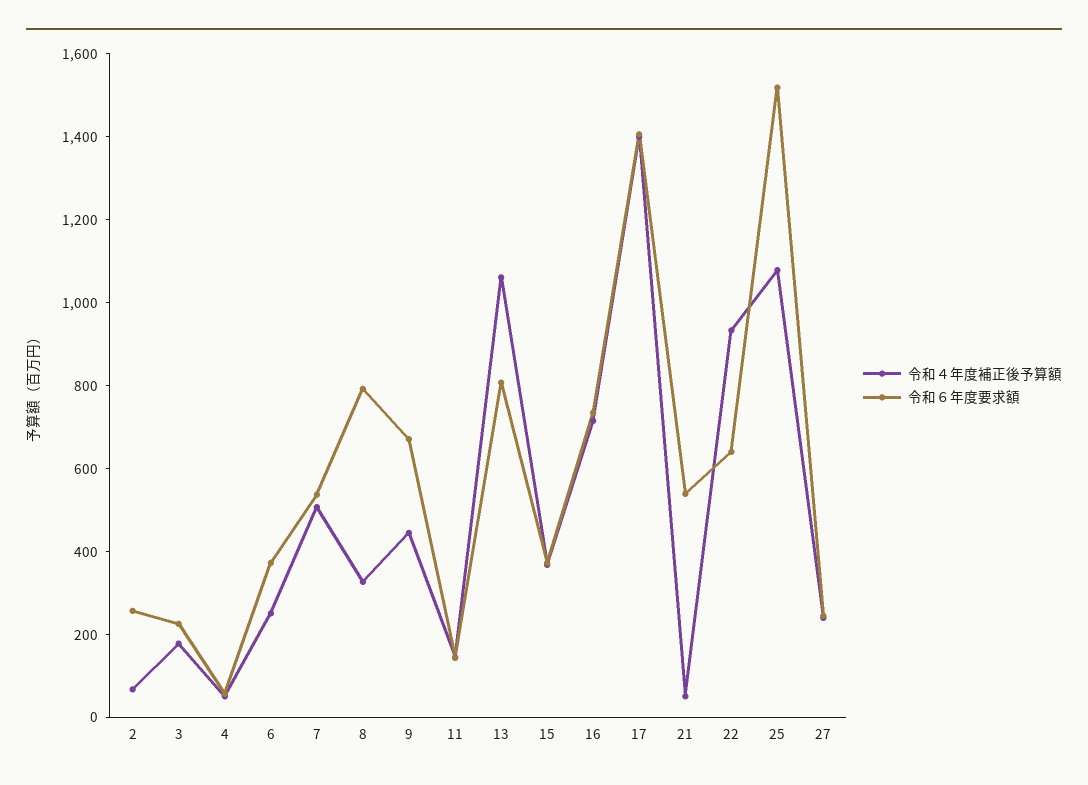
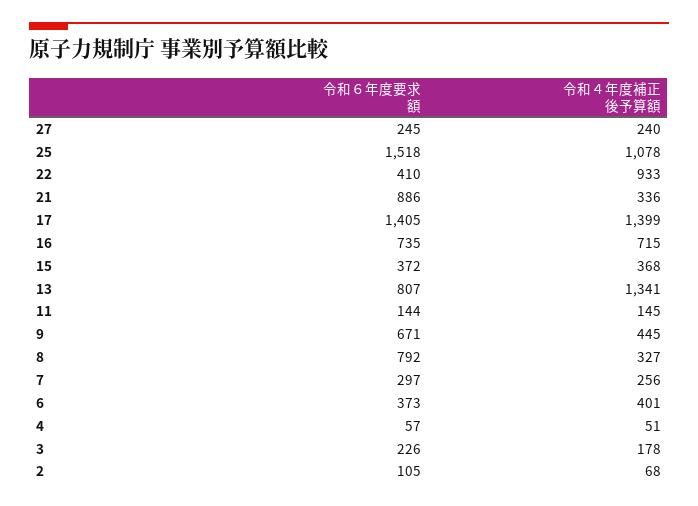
  {
    "令和４年度補正後予算額": {
      "2": 68,
      "3": 178,
      "4": 51,
-     "6": 250,
+     "6": 401,
-     "7": 500,
+     "7": 256,
      "8": 327,
      "9": 445,
      "11": 145,
-     "13": 1050,
+     "13": 1341,
      "15": 368,
      "16": 715,
      "17": 1399,
-     "21": 50,
+     "21": 336,
      "22": 933,
      "25": 1078,
      "27": 240
    },
    "令和６年度要求額": {
-     "2": 250,
+     "2": 105,
      "3": 226,
      "4": 57,
      "6": 373,
-     "7": 550,
+     "7": 297,
      "8": 792,
      "9": 671,
      "11": 144,
      "13": 807,
      "15": 372,
      "16": 735,
      "17": 1405,
-     "21": 550,
+     "21": 886,
-     "22": 650,
+     "22": 410,
      "25": 1518,
      "27": 245
    }
  }

